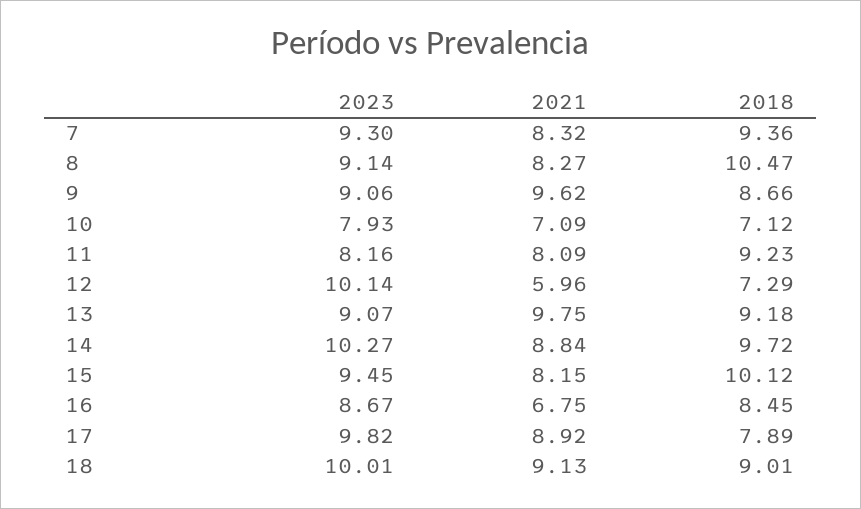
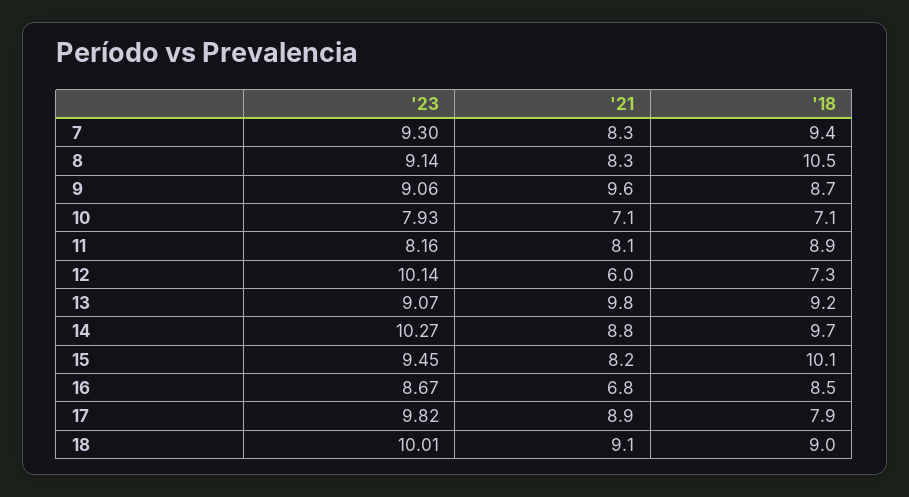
  {
    "2023": {
      "7": 9.3,
      "8": 9.14,
      "9": 9.06,
      "10": 7.93,
      "11": 8.16,
      "12": 10.14,
      "13": 9.07,
      "14": 10.27,
      "15": 9.45,
      "16": 8.67,
      "17": 9.82,
      "18": 10.01
    },
    "2021": {
      "7": 8.32,
      "8": 8.27,
      "9": 9.62,
      "10": 7.09,
      "11": 8.09,
      "12": 5.96,
      "13": 9.75,
      "14": 8.84,
      "15": 8.15,
      "16": 6.75,
      "17": 8.92,
      "18": 9.13
    },
    "2018": {
      "7": 9.36,
      "8": 10.47,
      "9": 8.66,
      "10": 7.12,
-     "11": 9.23,
+     "11": 8.9,
      "12": 7.29,
      "13": 9.18,
      "14": 9.72,
      "15": 10.12,
      "16": 8.45,
      "17": 7.89,
      "18": 9.01
    }
  }

